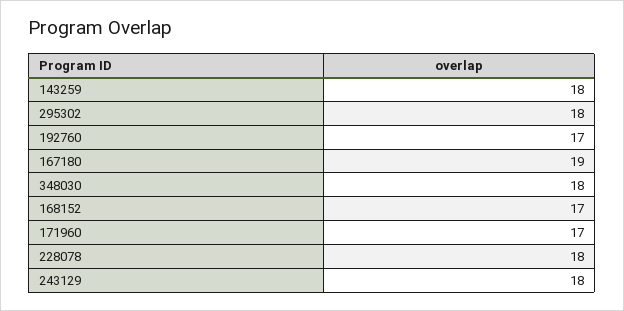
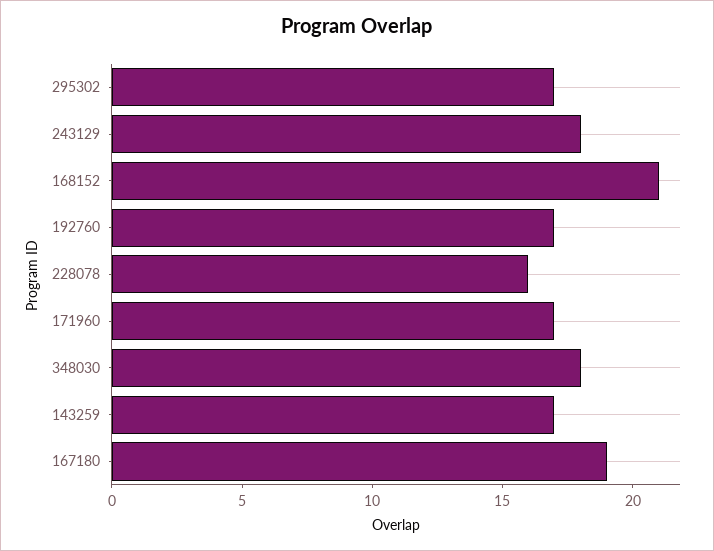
  {
-   "143259": 18,
+   "143259": 17,
-   "295302": 18,
+   "295302": 17,
    "192760": 17,
    "167180": 19,
    "348030": 18,
-   "168152": 17,
+   "168152": 21,
    "171960": 17,
-   "228078": 18,
+   "228078": 16,
    "243129": 18
  }

